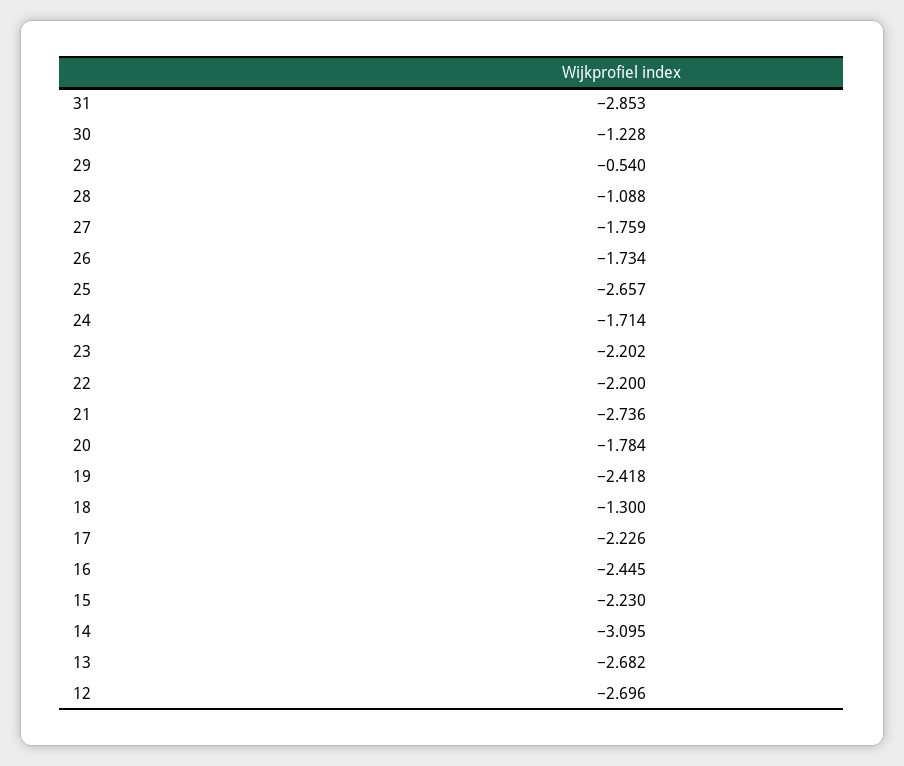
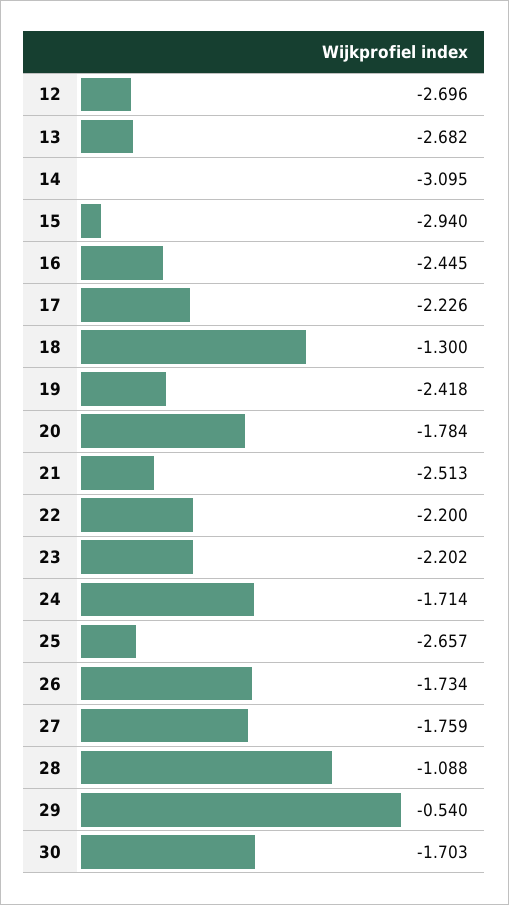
  {
-   "31": -2.853,
-   "30": -1.228,
+   "30": -1.703,
    "29": -0.54,
    "28": -1.088,
    "27": -1.759,
    "26": -1.734,
    "25": -2.657,
    "24": -1.714,
    "23": -2.202,
    "22": -2.2,
-   "21": -2.736,
+   "21": -2.513,
    "20": -1.784,
    "19": -2.418,
    "18": -1.3,
    "17": -2.226,
    "16": -2.445,
-   "15": -2.23,
+   "15": -2.94,
    "14": -3.095,
    "13": -2.682,
    "12": -2.696
  }

